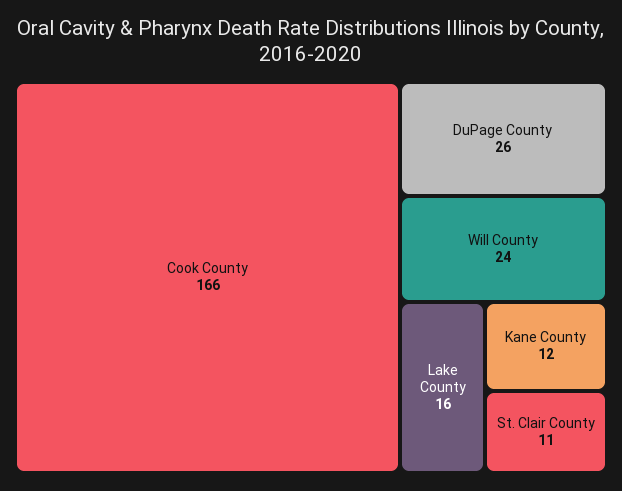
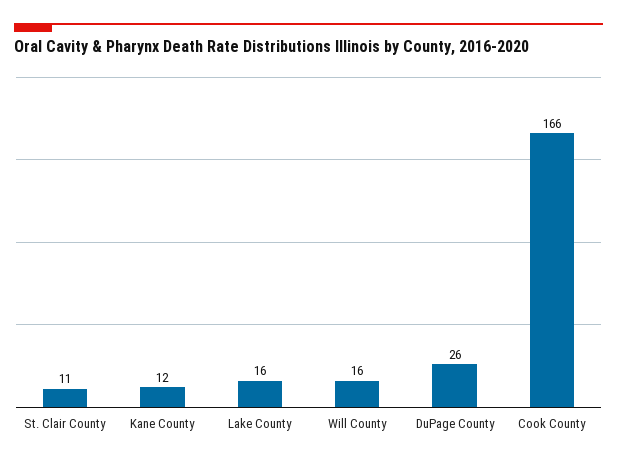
  {
    "Cook County": 166,
    "DuPage County": 26,
-   "Will County": 24,
+   "Will County": 16,
    "Lake County": 16,
    "Kane County": 12,
    "St. Clair County": 11
  }

